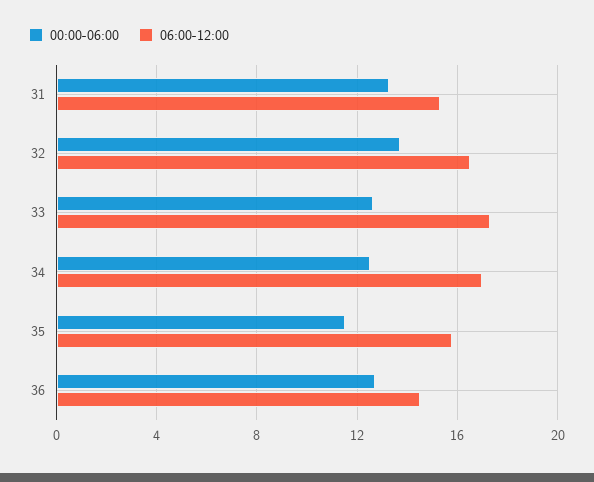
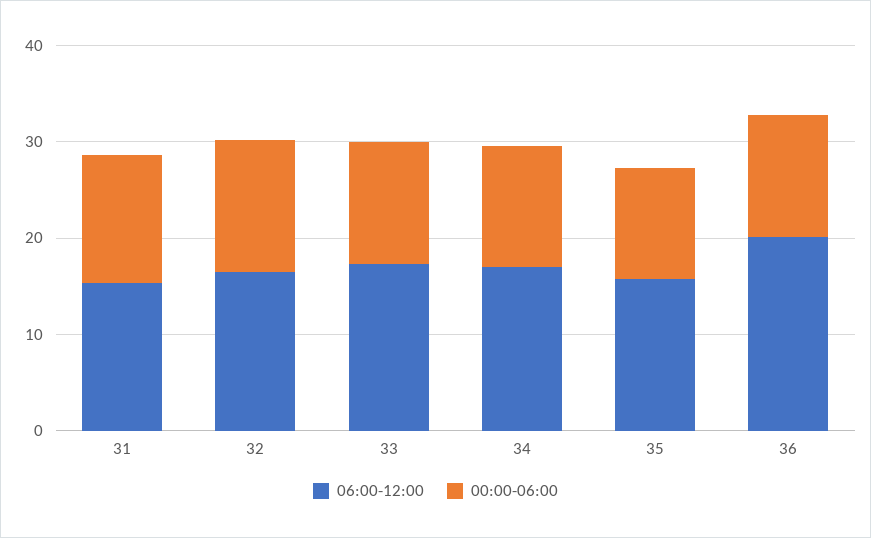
  {
    "00:00-06:00": {
      "31": 13.5,
      "32": 13.5,
      "33": 12.5,
      "34": 12.5,
      "35": 11.5,
      "36": 12.5
    },
    "06:00-12:00": {
      "31": 15.5,
      "32": 16.5,
      "33": 17.5,
      "34": 17,
      "35": 16,
-     "36": 14.5
+     "36": 20
    }
  }

